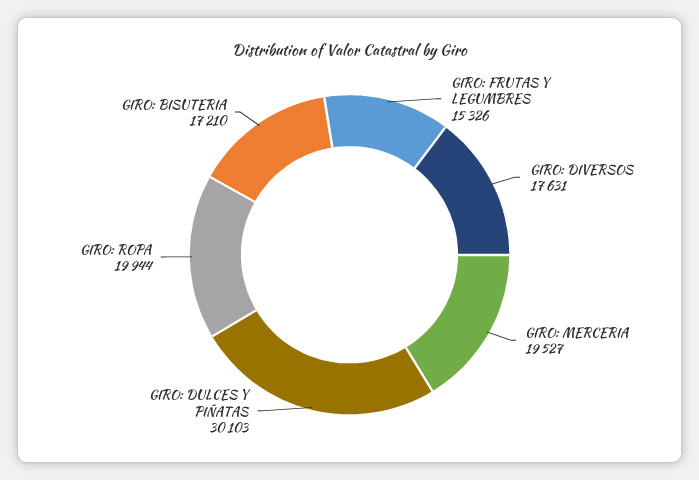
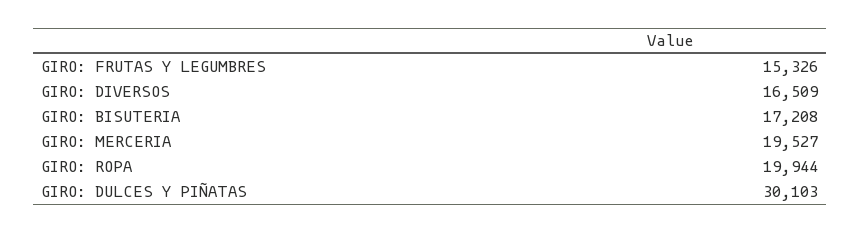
  {
    "GIRO: FRUTAS Y LEGUMBRES": 15326,
-   "GIRO: DIVERSOS": 17631,
+   "GIRO: DIVERSOS": 16509,
    "GIRO: MERCERIA": 19527,
    "GIRO: DULCES Y PIÑATAS": 30103,
    "GIRO: ROPA": 19944,
-   "GIRO: BISUTERIA": 17210
+   "GIRO: BISUTERIA": 17208
  }

